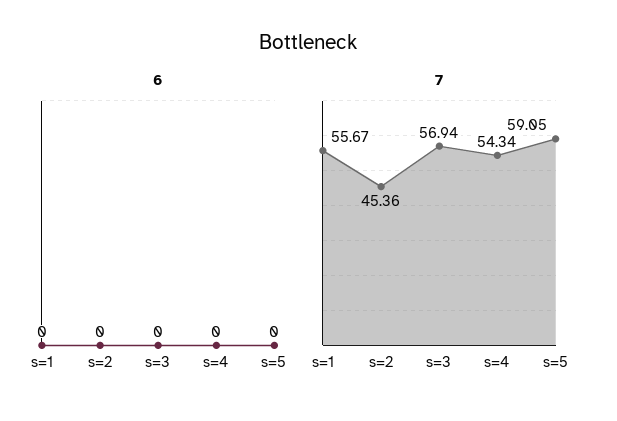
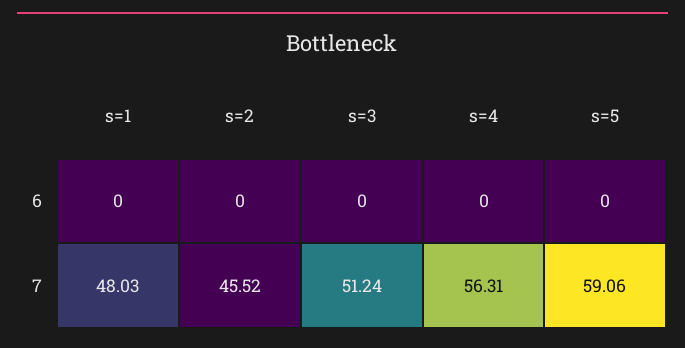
  {
    "6": {
      "s=1": 0,
      "s=2": 0,
      "s=3": 0,
      "s=4": 0,
      "s=5": 0
    },
    "7": {
-     "s=1": 55.67,
+     "s=1": 48.03,
-     "s=2": 45.36,
+     "s=2": 45.52,
-     "s=3": 56.94,
+     "s=3": 51.24,
-     "s=4": 54.34,
+     "s=4": 56.31,
-     "s=5": 59.05
+     "s=5": 59.06
    }
  }

